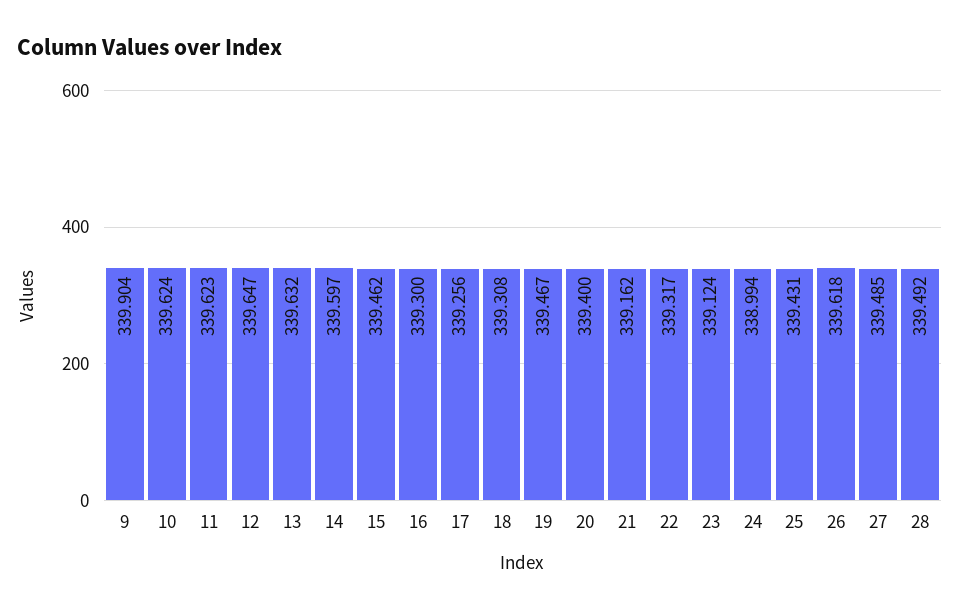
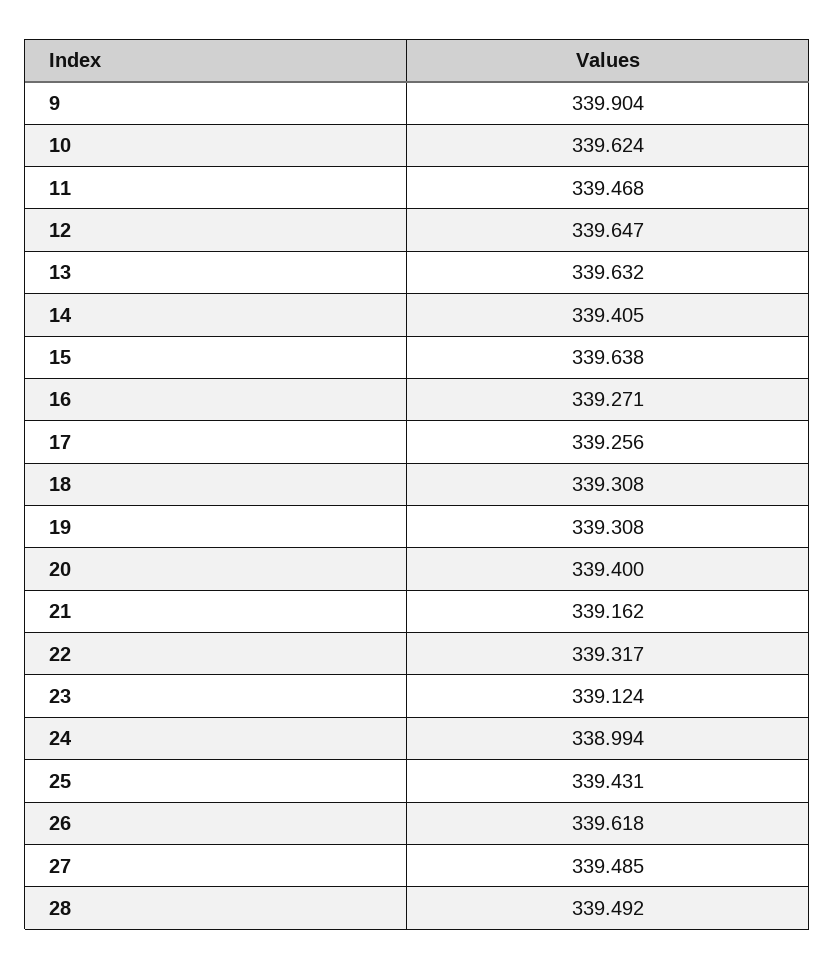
  {
    "9": 339.904,
    "10": 339.624,
-   "11": 339.623,
+   "11": 339.468,
    "12": 339.647,
    "13": 339.632,
-   "14": 339.597,
+   "14": 339.405,
-   "15": 339.462,
+   "15": 339.638,
-   "16": 339.3,
+   "16": 339.271,
    "17": 339.256,
    "18": 339.308,
-   "19": 339.467,
+   "19": 339.308,
    "20": 339.4,
    "21": 339.162,
    "22": 339.317,
    "23": 339.124,
    "24": 338.994,
    "25": 339.431,
    "26": 339.618,
    "27": 339.485,
    "28": 339.492
  }

